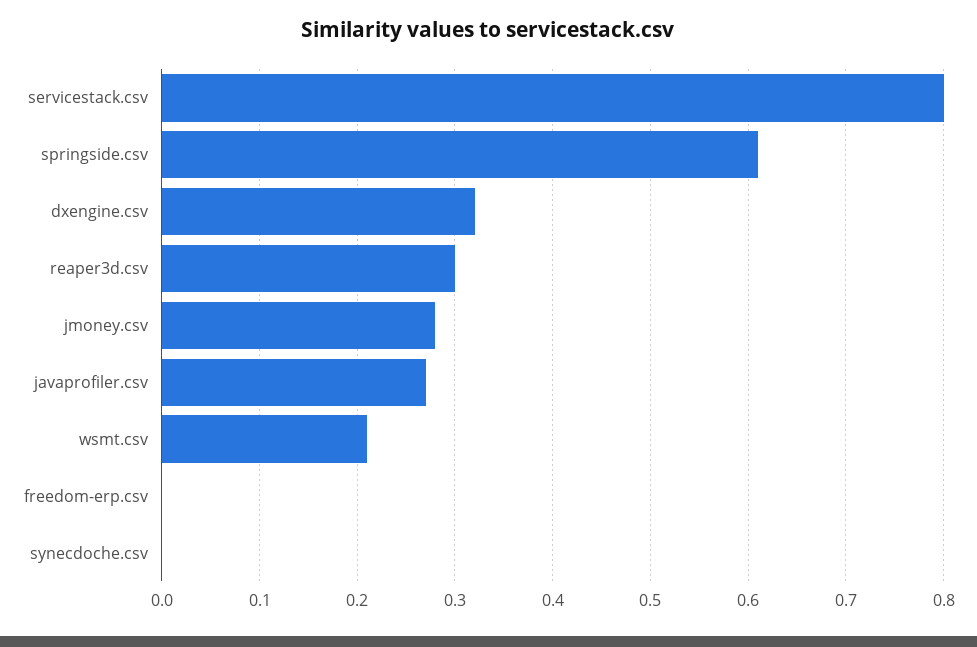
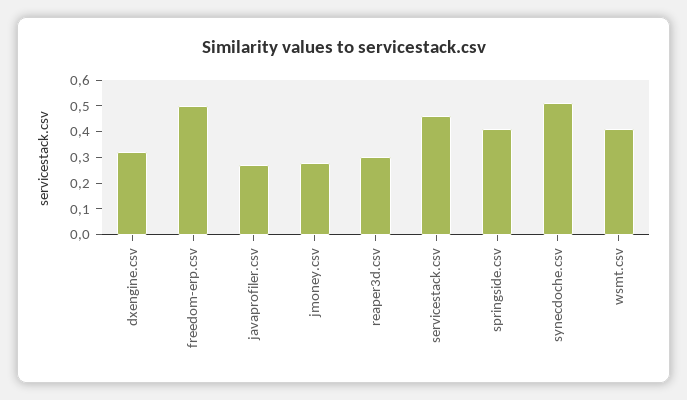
  {
-   "servicestack.csv": 0.8,
+   "servicestack.csv": 0.45,
-   "springside.csv": 0.61,
+   "springside.csv": 0.4,
    "dxengine.csv": 0.32,
    "reaper3d.csv": 0.3,
    "jmoney.csv": 0.28,
    "javaprofiler.csv": 0.27,
-   "wsmt.csv": 0.21,
+   "wsmt.csv": 0.4,
-   "freedom-erp.csv": 0,
+   "freedom-erp.csv": 0.5,
-   "synecdoche.csv": 0
+   "synecdoche.csv": 0.5
  }

